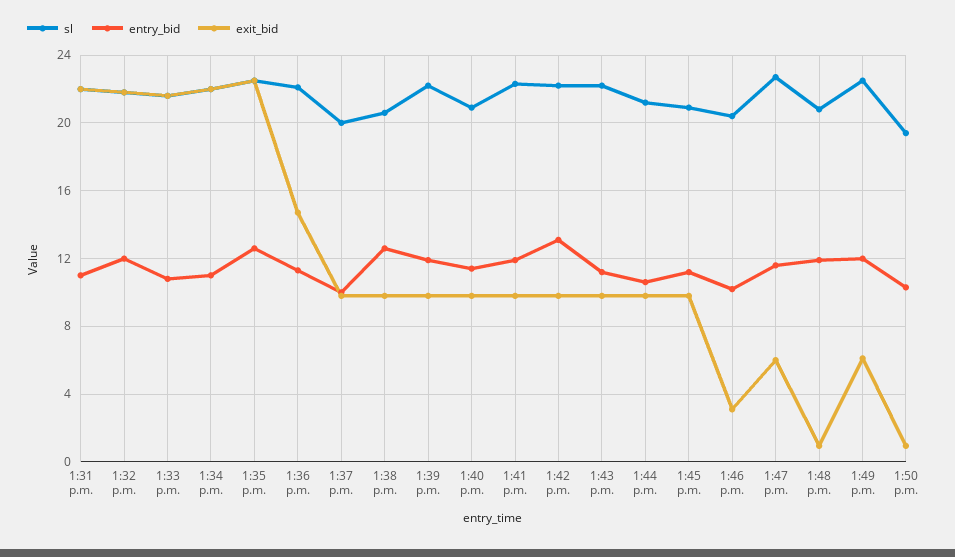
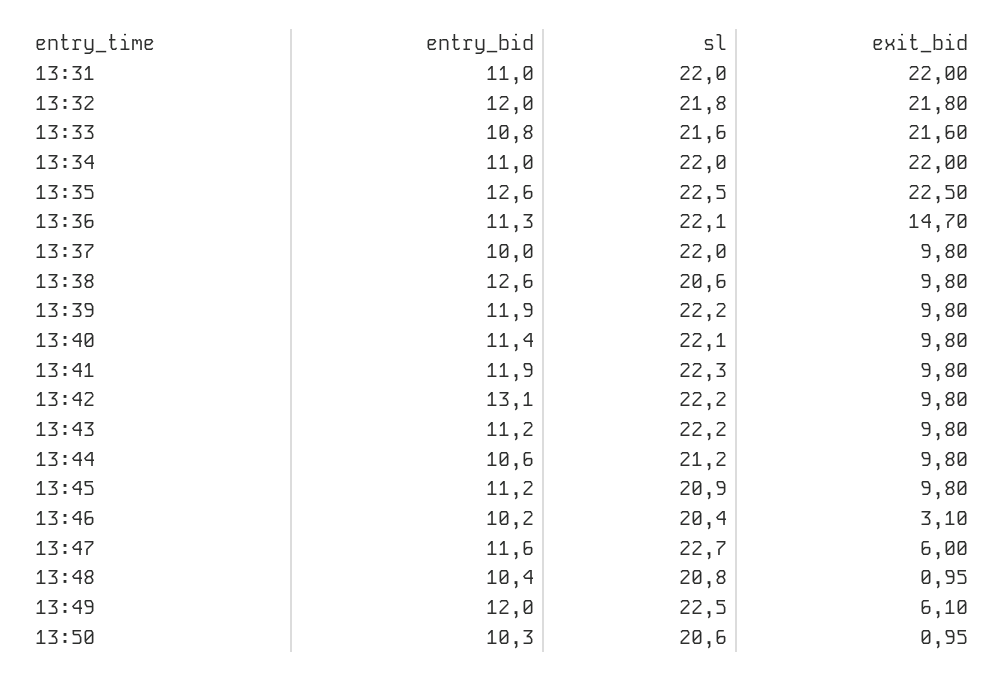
  {
    "sl": {
      "1:31 p.m.": 22,
      "1:32 p.m.": 21.8,
      "1:33 p.m.": 21.6,
      "1:34 p.m.": 22,
      "1:35 p.m.": 22.5,
      "1:36 p.m.": 22.1,
-     "1:37 p.m.": 20,
+     "1:37 p.m.": 22,
      "1:38 p.m.": 20.6,
      "1:39 p.m.": 22.2,
-     "1:40 p.m.": 21,
+     "1:40 p.m.": 22.1,
      "1:41 p.m.": 22.3,
      "1:42 p.m.": 22.2,
      "1:43 p.m.": 22.2,
      "1:44 p.m.": 21.2,
      "1:45 p.m.": 20.9,
      "1:46 p.m.": 20.4,
      "1:47 p.m.": 22.7,
      "1:48 p.m.": 20.8,
      "1:49 p.m.": 22.5,
-     "1:50 p.m.": 19.5
+     "1:50 p.m.": 20.6
    },
    "entry_bid": {
      "1:31 p.m.": 11,
      "1:32 p.m.": 12,
      "1:33 p.m.": 10.8,
      "1:34 p.m.": 11,
      "1:35 p.m.": 12.6,
      "1:36 p.m.": 11.3,
      "1:37 p.m.": 10,
      "1:38 p.m.": 12.6,
      "1:39 p.m.": 11.9,
      "1:40 p.m.": 11.4,
      "1:41 p.m.": 11.9,
      "1:42 p.m.": 13.1,
      "1:43 p.m.": 11.2,
      "1:44 p.m.": 10.6,
      "1:45 p.m.": 11.2,
      "1:46 p.m.": 10.2,
      "1:47 p.m.": 11.6,
-     "1:48 p.m.": 12,
+     "1:48 p.m.": 10.4,
      "1:49 p.m.": 12,
      "1:50 p.m.": 10.3
    },
    "exit_bid": {
      "1:31 p.m.": 22,
      "1:32 p.m.": 21.8,
      "1:33 p.m.": 21.6,
      "1:34 p.m.": 22,
      "1:35 p.m.": 22.5,
      "1:36 p.m.": 14.7,
      "1:37 p.m.": 9.8,
      "1:38 p.m.": 9.8,
      "1:39 p.m.": 9.8,
      "1:40 p.m.": 9.8,
      "1:41 p.m.": 9.8,
      "1:42 p.m.": 9.8,
      "1:43 p.m.": 9.8,
      "1:44 p.m.": 9.8,
      "1:45 p.m.": 9.8,
      "1:46 p.m.": 3.1,
      "1:47 p.m.": 6,
      "1:48 p.m.": 0.95,
      "1:49 p.m.": 6.1,
      "1:50 p.m.": 0.95
    }
  }

